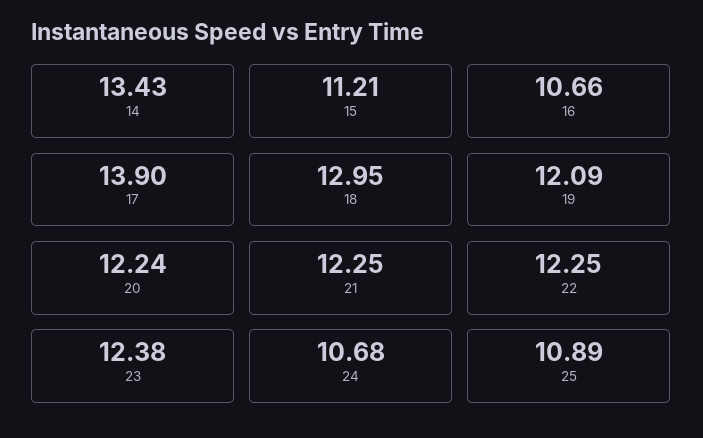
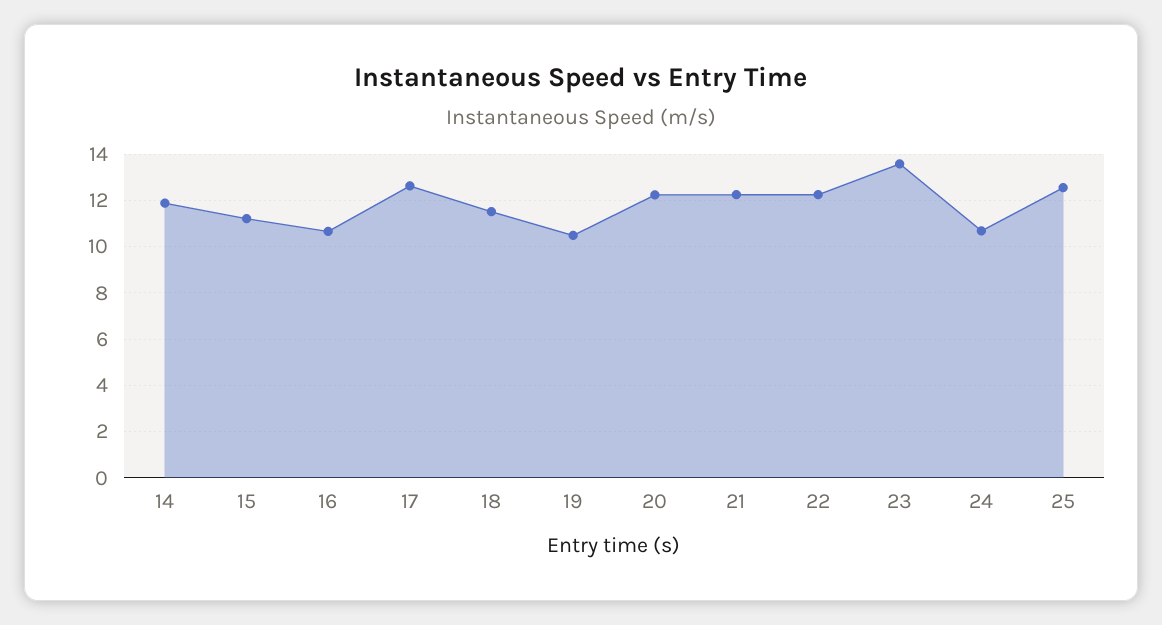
  {
-   "14": 13.43,
+   "14": 12,
    "15": 11.21,
    "16": 10.66,
-   "17": 13.9,
+   "17": 12.5,
-   "18": 12.95,
+   "18": 11.5,
-   "19": 12.09,
+   "19": 10.5,
    "20": 12.24,
    "21": 12.25,
    "22": 12.25,
-   "23": 12.38,
+   "23": 13.5,
    "24": 10.68,
-   "25": 10.89
+   "25": 12.5
  }

